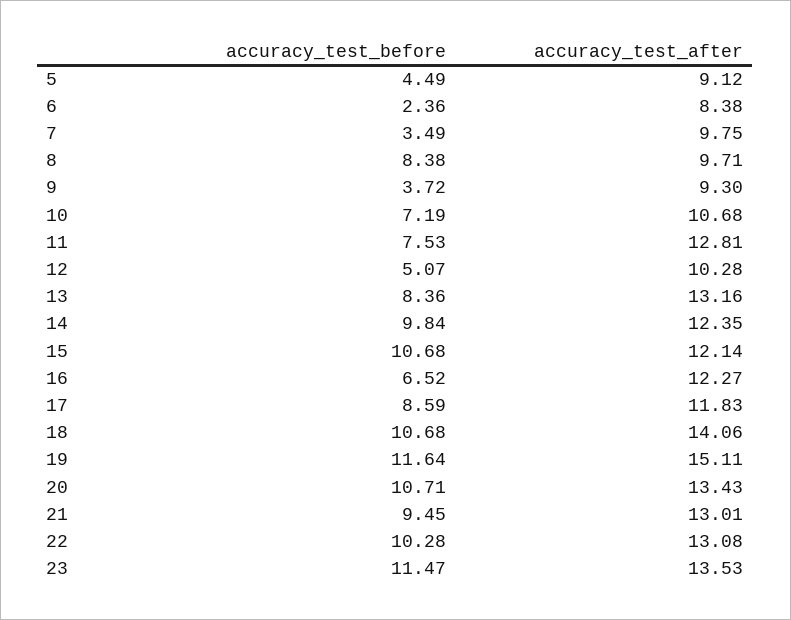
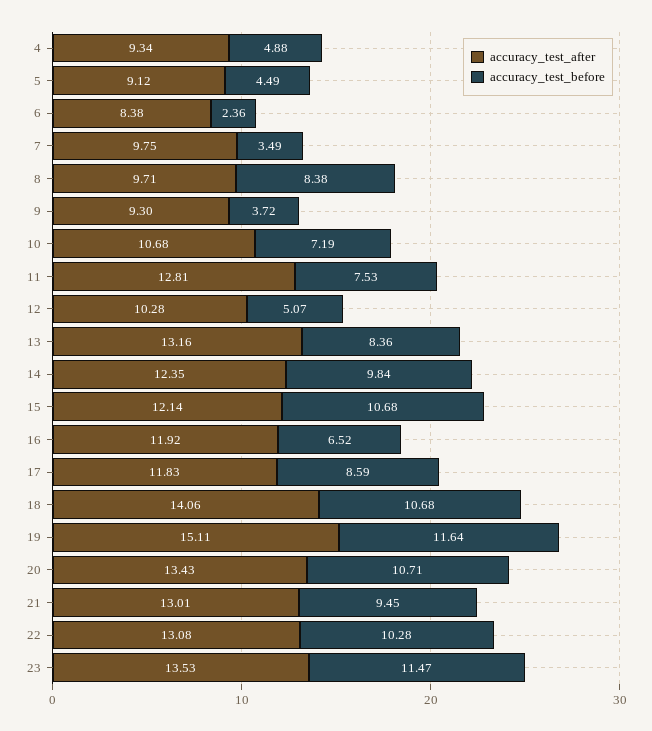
  {
    "accuracy_test_before": {
      "5": 4.49,
      "6": 2.36,
      "7": 3.49,
      "8": 8.38,
      "9": 3.72,
      "10": 7.19,
      "11": 7.53,
      "12": 5.07,
      "13": 8.36,
      "14": 9.84,
      "15": 10.68,
      "16": 6.52,
      "17": 8.59,
      "18": 10.68,
      "19": 11.64,
      "20": 10.71,
      "21": 9.45,
      "22": 10.28,
-     "23": 11.47
+     "23": 11.47,
+     "4": 4.88
    },
    "accuracy_test_after": {
      "5": 9.12,
      "6": 8.38,
      "7": 9.75,
      "8": 9.71,
      "9": 9.3,
      "10": 10.68,
      "11": 12.81,
      "12": 10.28,
      "13": 13.16,
      "14": 12.35,
      "15": 12.14,
-     "16": 12.27,
+     "16": 11.92,
      "17": 11.83,
      "18": 14.06,
      "19": 15.11,
      "20": 13.43,
      "21": 13.01,
      "22": 13.08,
-     "23": 13.53
+     "23": 13.53,
+     "4": 9.34
    }
  }

